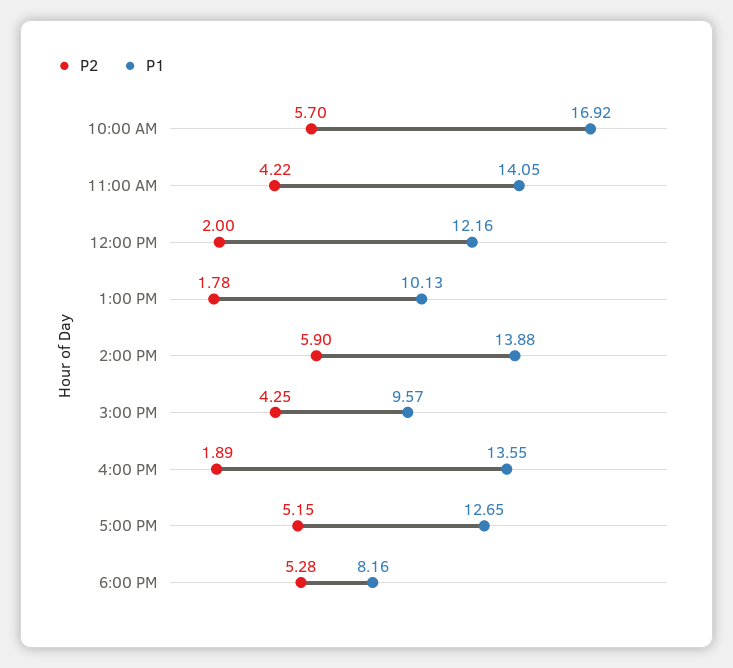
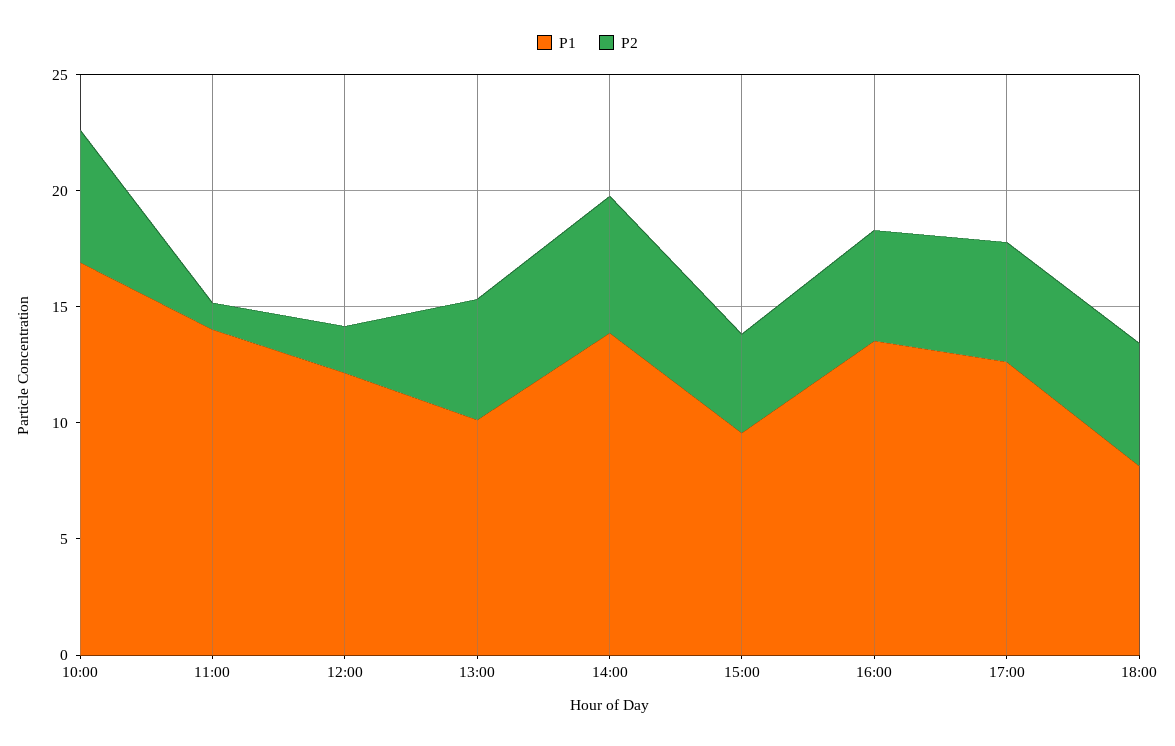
  {
    "P2": {
      "10:00 AM": 5.7,
-     "11:00 AM": 4.22,
+     "11:00 AM": 1,
      "12:00 PM": 2,
-     "1:00 PM": 1.78,
+     "1:00 PM": 5,
      "2:00 PM": 5.9,
      "3:00 PM": 4.25,
-     "4:00 PM": 1.89,
+     "4:00 PM": 5,
      "5:00 PM": 5.15,
      "6:00 PM": 5.28
    },
    "P1": {
      "10:00 AM": 16.92,
      "11:00 AM": 14.05,
      "12:00 PM": 12.16,
      "1:00 PM": 10.13,
      "2:00 PM": 13.88,
      "3:00 PM": 9.57,
      "4:00 PM": 13.55,
      "5:00 PM": 12.65,
      "6:00 PM": 8.16
    }
  }

